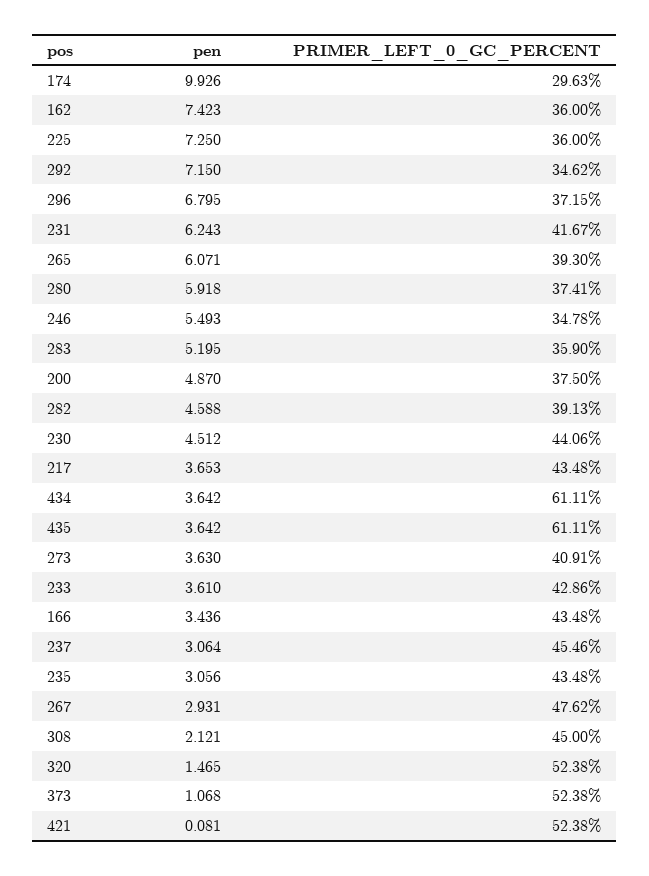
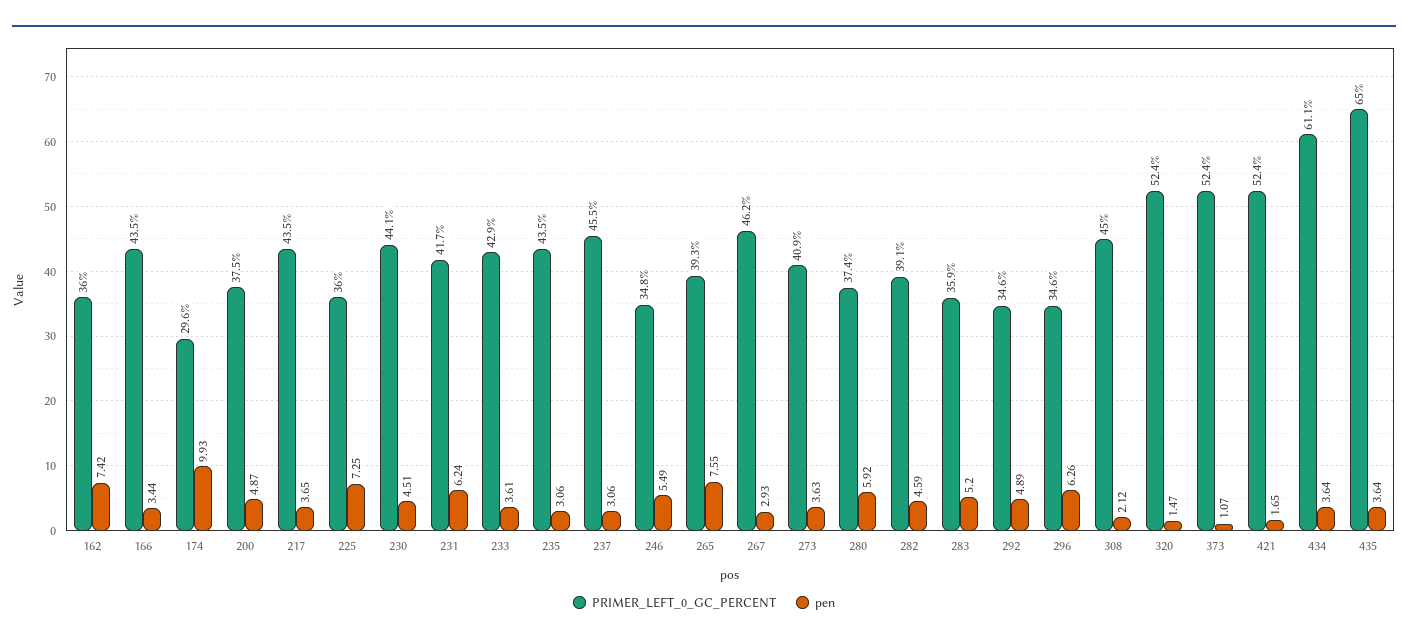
  {
    "pen": {
      "174": 9.926,
      "162": 7.423,
      "225": 7.25,
-     "292": 7.15,
+     "292": 4.89,
-     "296": 6.795,
+     "296": 6.26,
      "231": 6.243,
-     "265": 6.071,
+     "265": 7.55,
      "280": 5.918,
      "246": 5.493,
      "283": 5.195,
      "200": 4.87,
      "282": 4.588,
      "230": 4.512,
      "217": 3.653,
      "434": 3.642,
      "435": 3.642,
      "273": 3.63,
      "233": 3.61,
      "166": 3.436,
      "237": 3.064,
      "235": 3.056,
      "267": 2.931,
      "308": 2.121,
      "320": 1.465,
      "373": 1.068,
-     "421": 0.081
+     "421": 1.65
    },
    "PRIMER_LEFT_0_GC_PERCENT": {
      "174": 29.63,
      "162": 36,
      "225": 36,
      "292": 34.62,
-     "296": 37.15,
+     "296": 34.6,
      "231": 41.67,
      "265": 39.3,
      "280": 37.41,
      "246": 34.78,
      "283": 35.9,
      "200": 37.5,
      "282": 39.13,
      "230": 44.06,
      "217": 43.48,
      "434": 61.11,
-     "435": 61.11,
+     "435": 65,
      "273": 40.91,
      "233": 42.86,
      "166": 43.48,
      "237": 45.46,
      "235": 43.48,
-     "267": 47.62,
+     "267": 46.2,
      "308": 45,
      "320": 52.38,
      "373": 52.38,
      "421": 52.38
    }
  }

